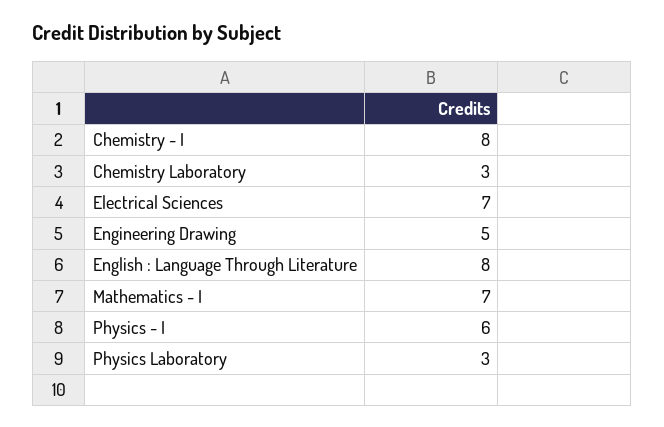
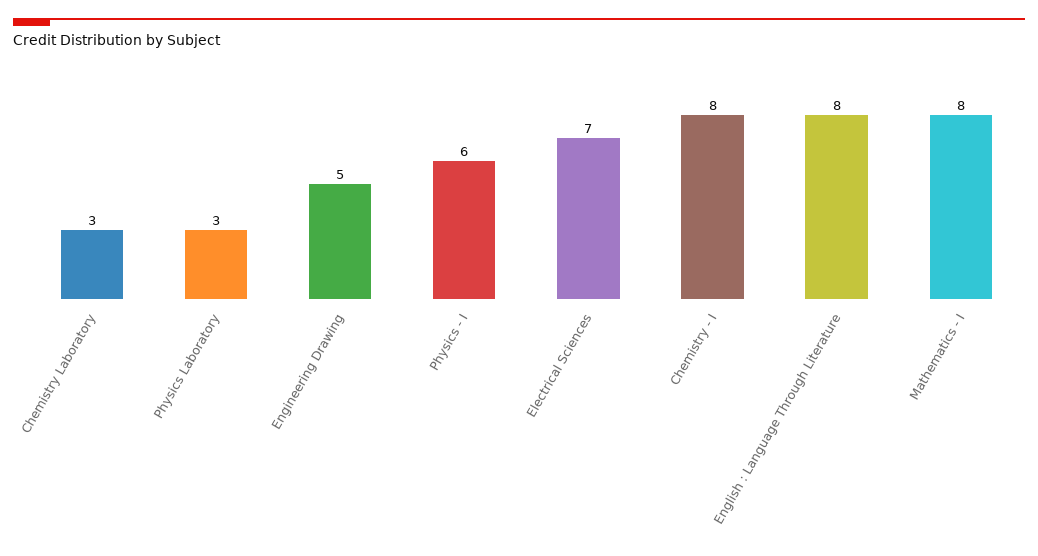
  {
    "Chemistry - I": 8,
    "Chemistry Laboratory": 3,
    "Electrical Sciences": 7,
    "Engineering Drawing": 5,
    "English : Language Through Literature": 8,
-   "Mathematics - I": 7,
+   "Mathematics - I": 8,
    "Physics - I": 6,
    "Physics Laboratory": 3
  }

